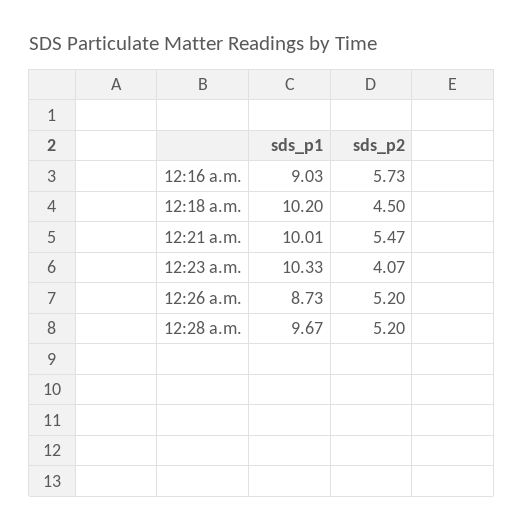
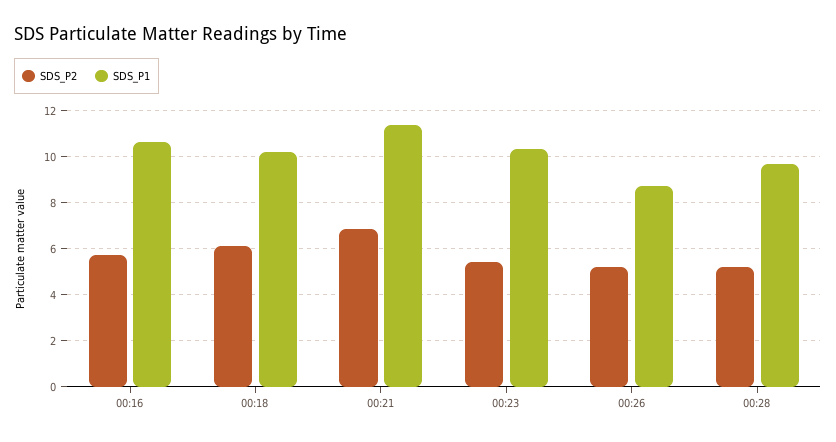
  {
    "sds_p1": {
-     "12:16 a.m.": 9.03,
+     "12:16 a.m.": 10.5,
      "12:18 a.m.": 10.2,
-     "12:21 a.m.": 10.01,
+     "12:21 a.m.": 11.5,
      "12:23 a.m.": 10.33,
      "12:26 a.m.": 8.73,
      "12:28 a.m.": 9.67
    },
    "sds_p2": {
      "12:16 a.m.": 5.73,
-     "12:18 a.m.": 4.5,
+     "12:18 a.m.": 6,
-     "12:21 a.m.": 5.47,
+     "12:21 a.m.": 7,
-     "12:23 a.m.": 4.07,
+     "12:23 a.m.": 5.5,
      "12:26 a.m.": 5.2,
      "12:28 a.m.": 5.2
    }
  }

